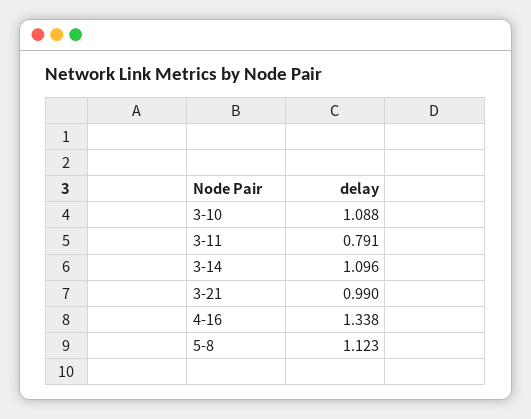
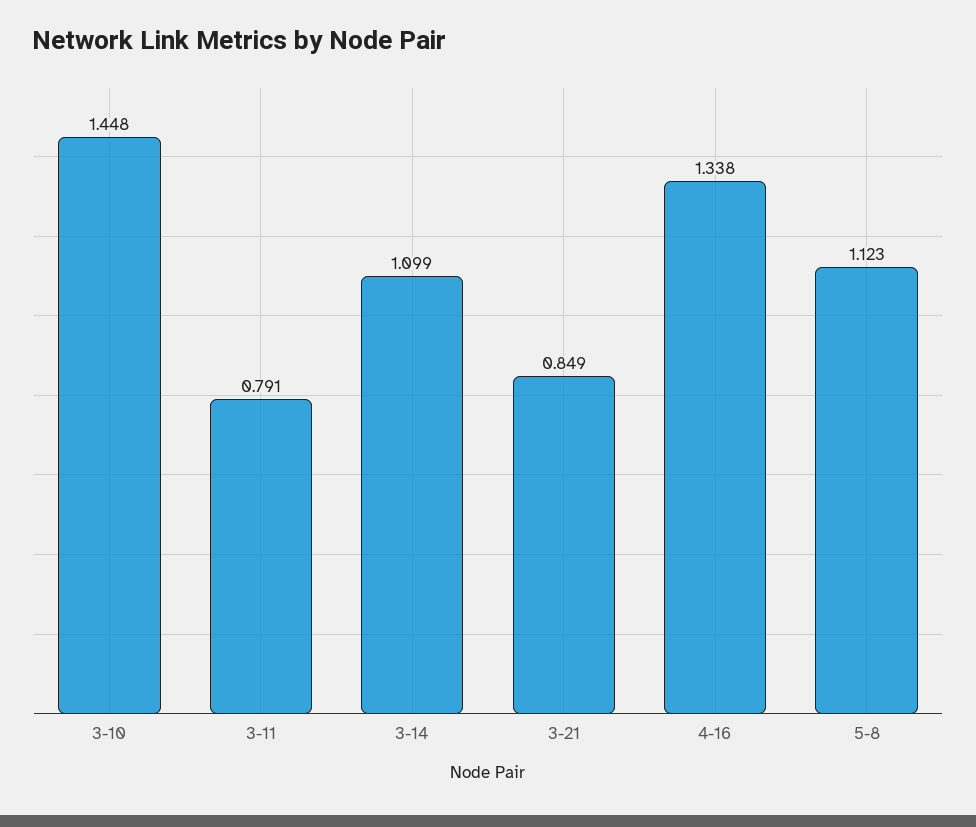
  {
-   "3-10": 1.088,
+   "3-10": 1.448,
    "3-11": 0.791,
-   "3-14": 1.096,
+   "3-14": 1.099,
-   "3-21": 0.99,
+   "3-21": 0.849,
    "4-16": 1.338,
    "5-8": 1.123
  }

